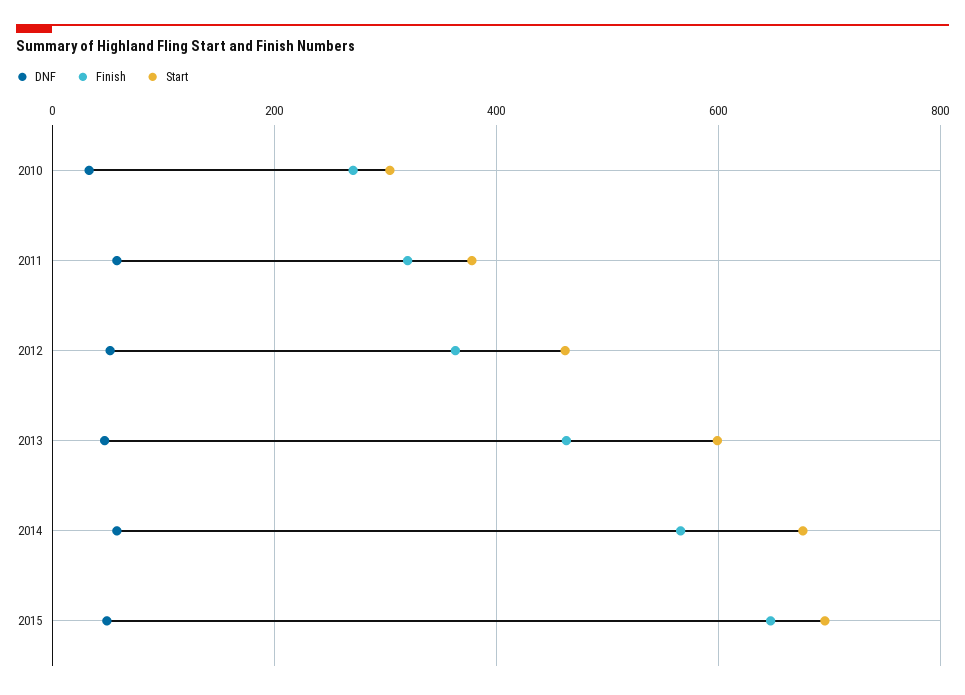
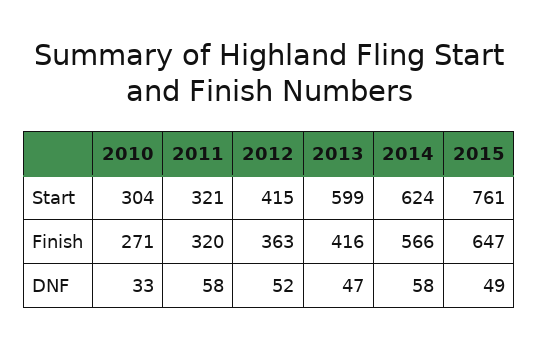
  {
    "DNF": {
      "2010": 33,
      "2011": 58,
      "2012": 52,
      "2013": 47,
      "2014": 58,
      "2015": 49
    },
    "Finish": {
      "2010": 271,
      "2011": 320,
      "2012": 363,
-     "2013": 460,
+     "2013": 416,
      "2014": 566,
      "2015": 647
    },
    "Start": {
      "2010": 304,
-     "2011": 380,
+     "2011": 321,
-     "2012": 460,
+     "2012": 415,
      "2013": 599,
-     "2014": 680,
+     "2014": 624,
-     "2015": 700
+     "2015": 761
    }
  }

